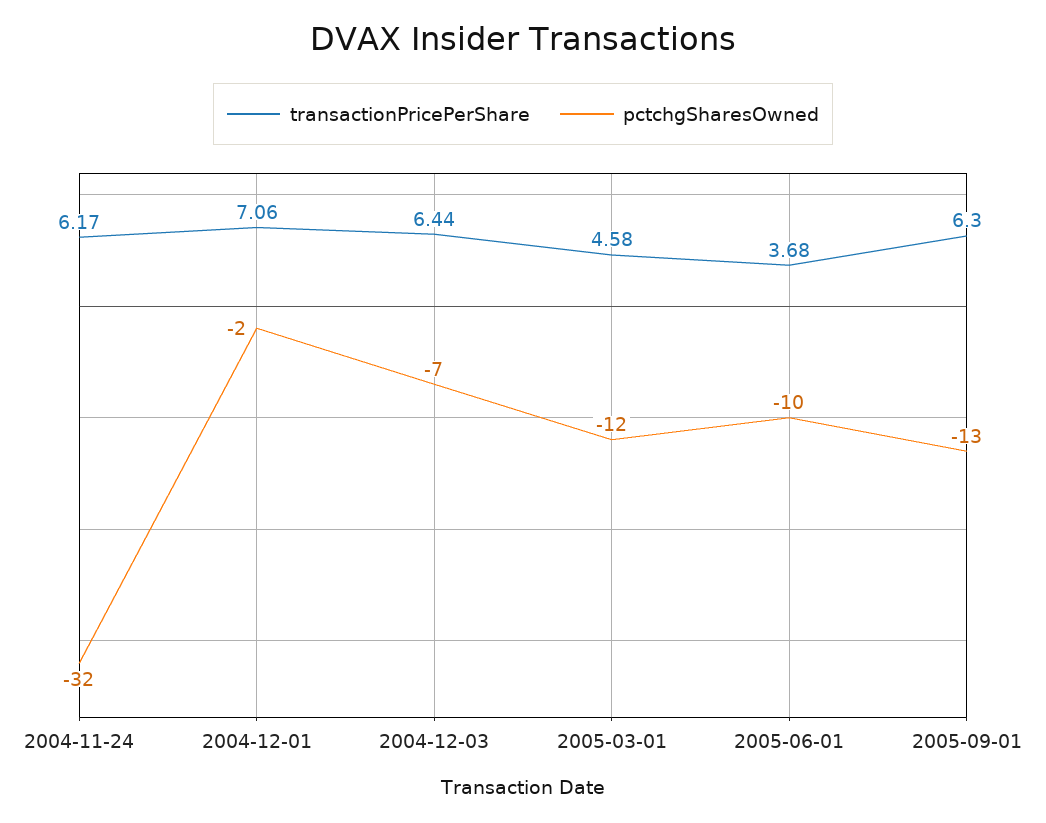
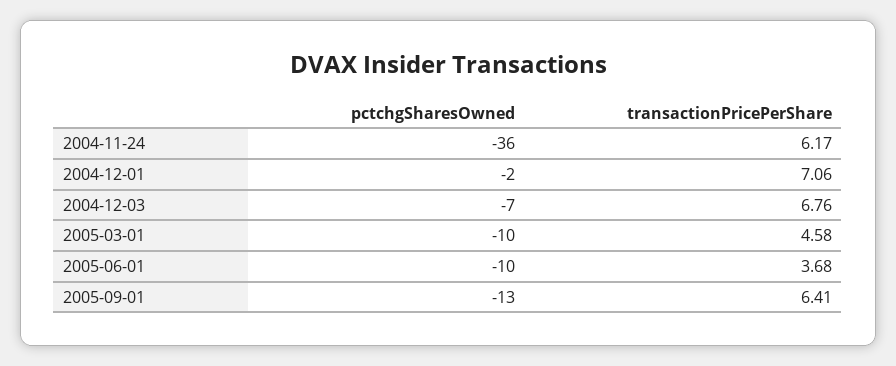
  {
    "transactionPricePerShare": {
      "2004-11-24": 6.17,
      "2004-12-01": 7.06,
-     "2004-12-03": 6.44,
+     "2004-12-03": 6.76,
      "2005-03-01": 4.58,
      "2005-06-01": 3.68,
-     "2005-09-01": 6.3
+     "2005-09-01": 6.41
    },
    "pctchgSharesOwned": {
-     "2004-11-24": -32,
+     "2004-11-24": -36,
      "2004-12-01": -2,
      "2004-12-03": -7,
-     "2005-03-01": -12,
+     "2005-03-01": -10,
      "2005-06-01": -10,
      "2005-09-01": -13
    }
  }

